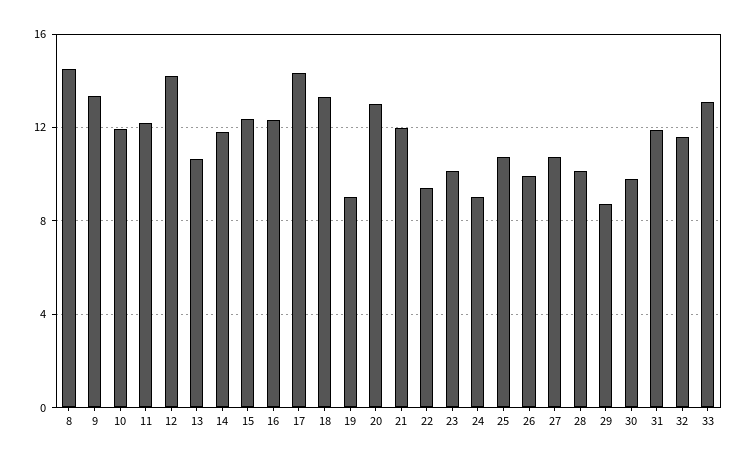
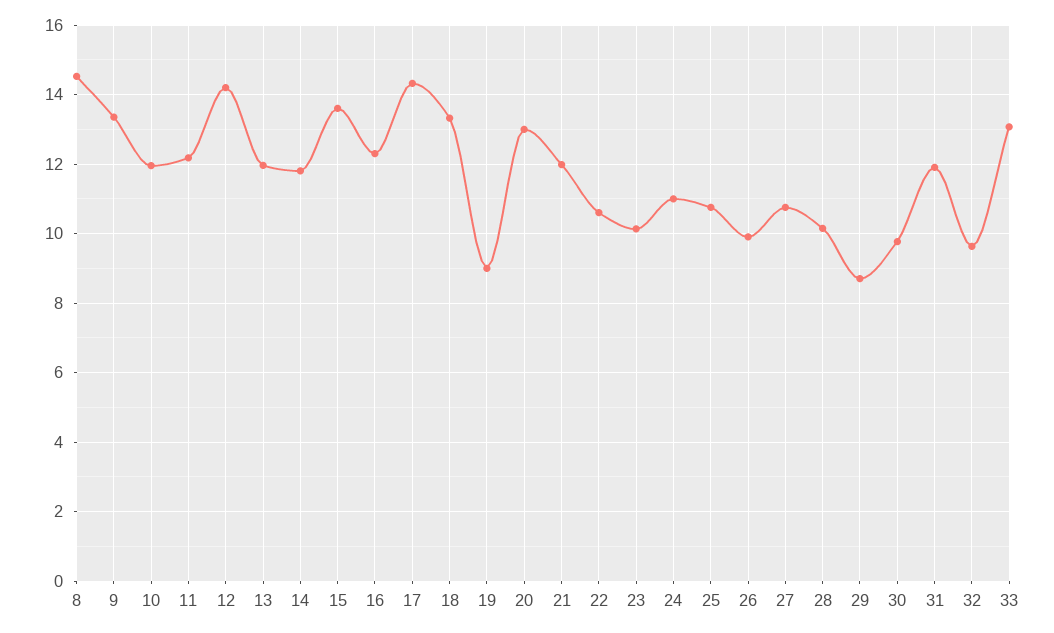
  {
    "8": 14.6,
    "9": 13.4,
    "10": 12,
    "11": 12.2,
    "12": 14.2,
-   "13": 10.5,
+   "13": 12,
    "14": 11.8,
-   "15": 12.5,
+   "15": 13.6,
    "16": 12.4,
    "17": 14.4,
    "18": 13.4,
    "19": 9,
    "20": 13,
    "21": 12,
-   "22": 9.5,
+   "22": 10.6,
    "23": 10.2,
-   "24": 9,
+   "24": 11,
    "25": 10.8,
    "26": 10,
    "27": 10.8,
    "28": 10.2,
    "29": 8.8,
    "30": 9.8,
    "31": 12,
-   "32": 11.5,
+   "32": 9.6,
    "33": 13
  }

